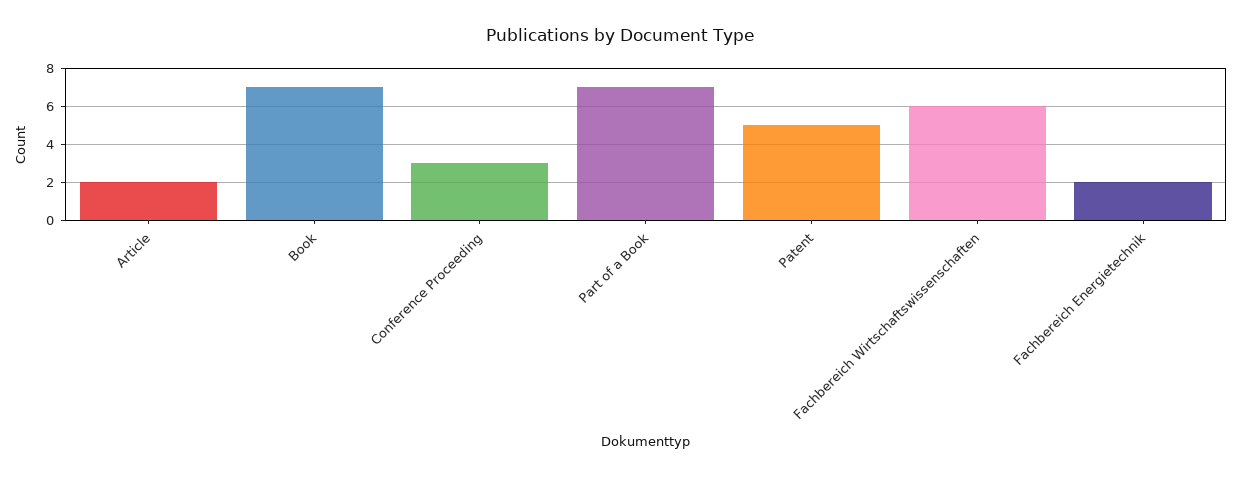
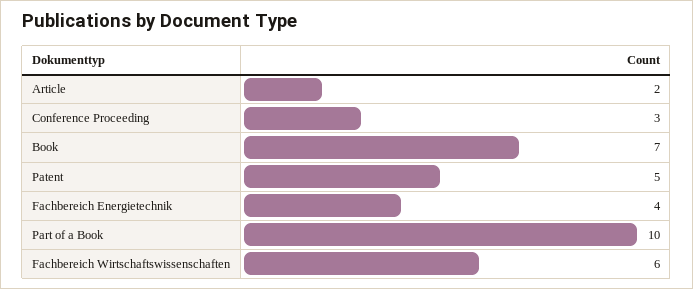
  {
    "Article": 2,
    "Book": 7,
    "Conference Proceeding": 3,
-   "Part of a Book": 7,
+   "Part of a Book": 10,
    "Patent": 5,
    "Fachbereich Wirtschaftswissenschaften": 6,
-   "Fachbereich Energietechnik": 2
+   "Fachbereich Energietechnik": 4
  }

